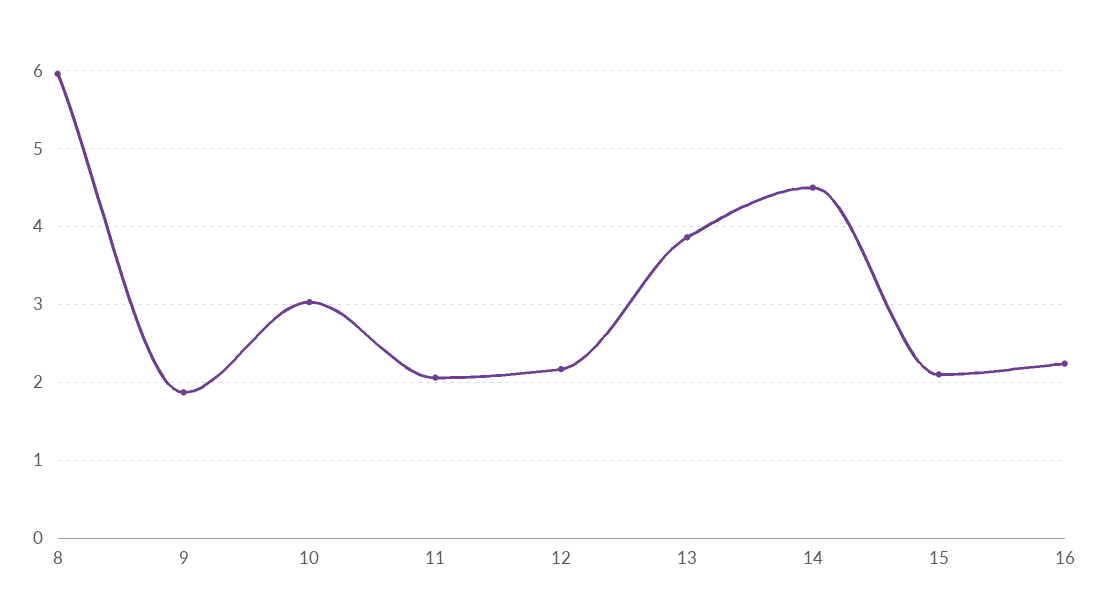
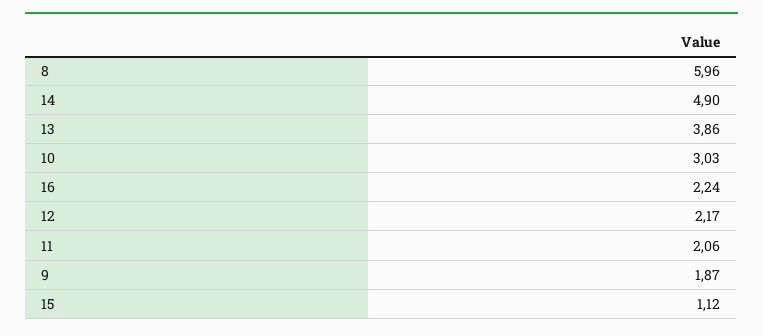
  {
    "8": 5.96,
    "9": 1.87,
    "10": 3.03,
    "11": 2.06,
    "12": 2.17,
    "13": 3.86,
-   "14": 4.5,
+   "14": 4.9,
-   "15": 2.1,
+   "15": 1.12,
    "16": 2.24
  }

